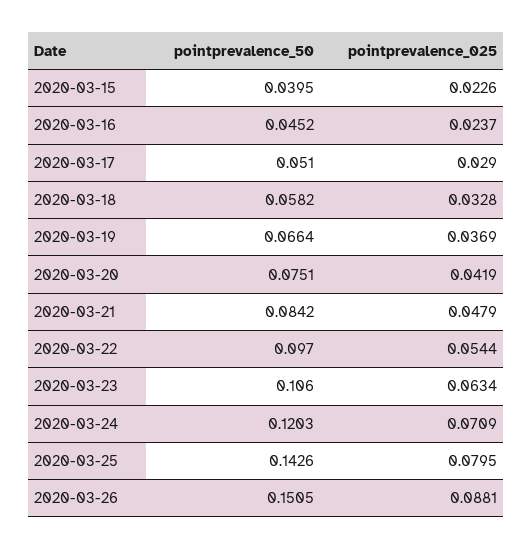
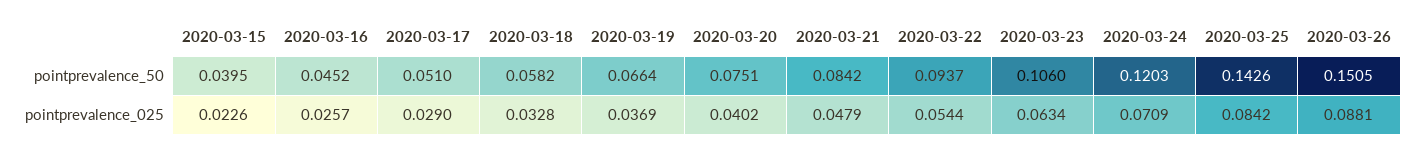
  {
    "pointprevalence_50": {
      "2020-03-15": 0.0395,
      "2020-03-16": 0.0452,
      "2020-03-17": 0.051,
      "2020-03-18": 0.0582,
      "2020-03-19": 0.0664,
      "2020-03-20": 0.0751,
      "2020-03-21": 0.0842,
-     "2020-03-22": 0.097,
+     "2020-03-22": 0.0937,
      "2020-03-23": 0.106,
      "2020-03-24": 0.1203,
      "2020-03-25": 0.1426,
      "2020-03-26": 0.1505
    },
    "pointprevalence_025": {
      "2020-03-15": 0.0226,
-     "2020-03-16": 0.0237,
+     "2020-03-16": 0.0257,
      "2020-03-17": 0.029,
      "2020-03-18": 0.0328,
      "2020-03-19": 0.0369,
-     "2020-03-20": 0.0419,
+     "2020-03-20": 0.0402,
      "2020-03-21": 0.0479,
      "2020-03-22": 0.0544,
      "2020-03-23": 0.0634,
      "2020-03-24": 0.0709,
-     "2020-03-25": 0.0795,
+     "2020-03-25": 0.0842,
      "2020-03-26": 0.0881
    }
  }

